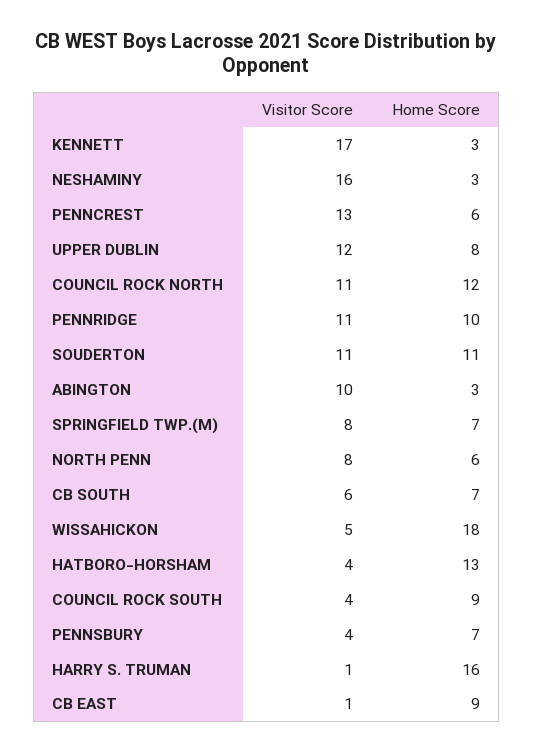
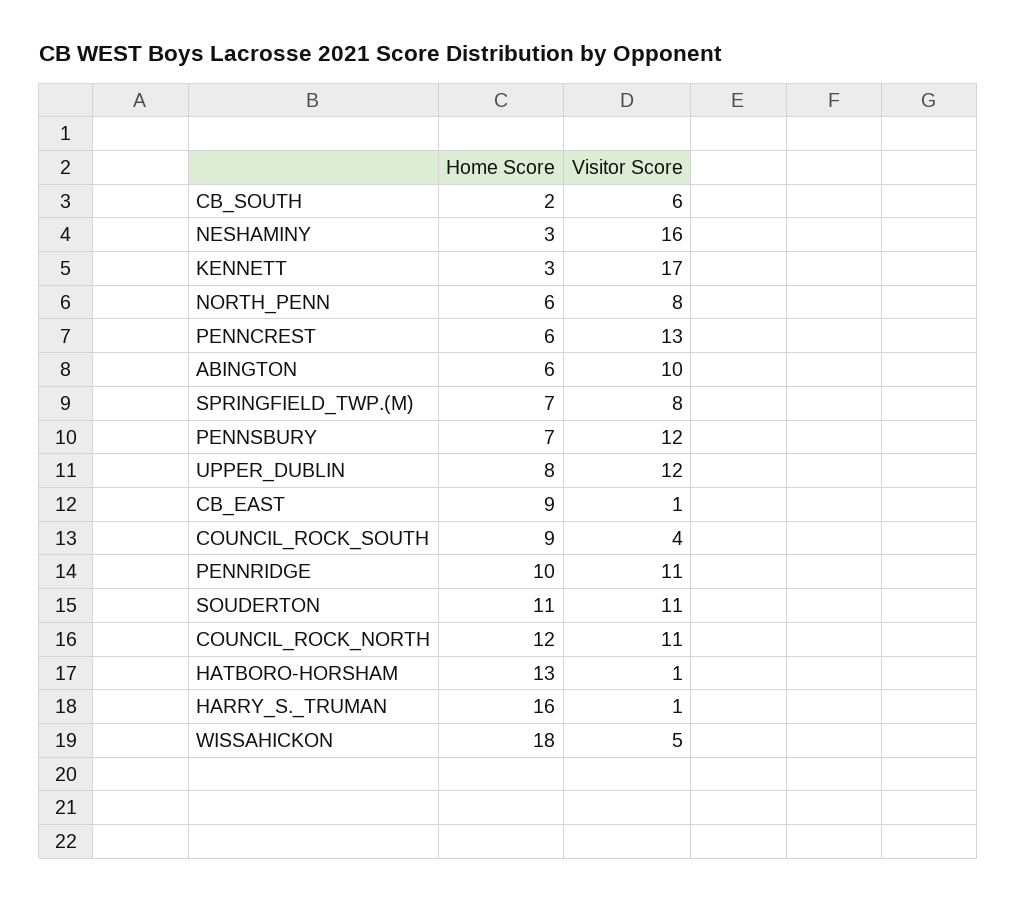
  {
    "Visitor Score": {
      "KENNETT": 17,
      "NESHAMINY": 16,
      "PENNCREST": 13,
      "UPPER DUBLIN": 12,
      "COUNCIL ROCK NORTH": 11,
      "PENNRIDGE": 11,
      "SOUDERTON": 11,
      "ABINGTON": 10,
      "SPRINGFIELD TWP.(M)": 8,
      "NORTH PENN": 8,
      "CB SOUTH": 6,
      "WISSAHICKON": 5,
-     "HATBORO-HORSHAM": 4,
+     "HATBORO-HORSHAM": 1,
      "COUNCIL ROCK SOUTH": 4,
-     "PENNSBURY": 4,
+     "PENNSBURY": 12,
      "HARRY S. TRUMAN": 1,
      "CB EAST": 1
    },
    "Home Score": {
      "KENNETT": 3,
      "NESHAMINY": 3,
      "PENNCREST": 6,
      "UPPER DUBLIN": 8,
      "COUNCIL ROCK NORTH": 12,
      "PENNRIDGE": 10,
      "SOUDERTON": 11,
-     "ABINGTON": 3,
+     "ABINGTON": 6,
      "SPRINGFIELD TWP.(M)": 7,
      "NORTH PENN": 6,
-     "CB SOUTH": 7,
+     "CB SOUTH": 2,
      "WISSAHICKON": 18,
      "HATBORO-HORSHAM": 13,
      "COUNCIL ROCK SOUTH": 9,
      "PENNSBURY": 7,
      "HARRY S. TRUMAN": 16,
      "CB EAST": 9
    }
  }

